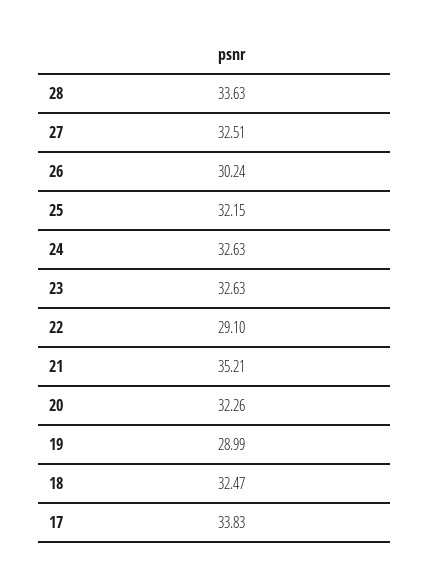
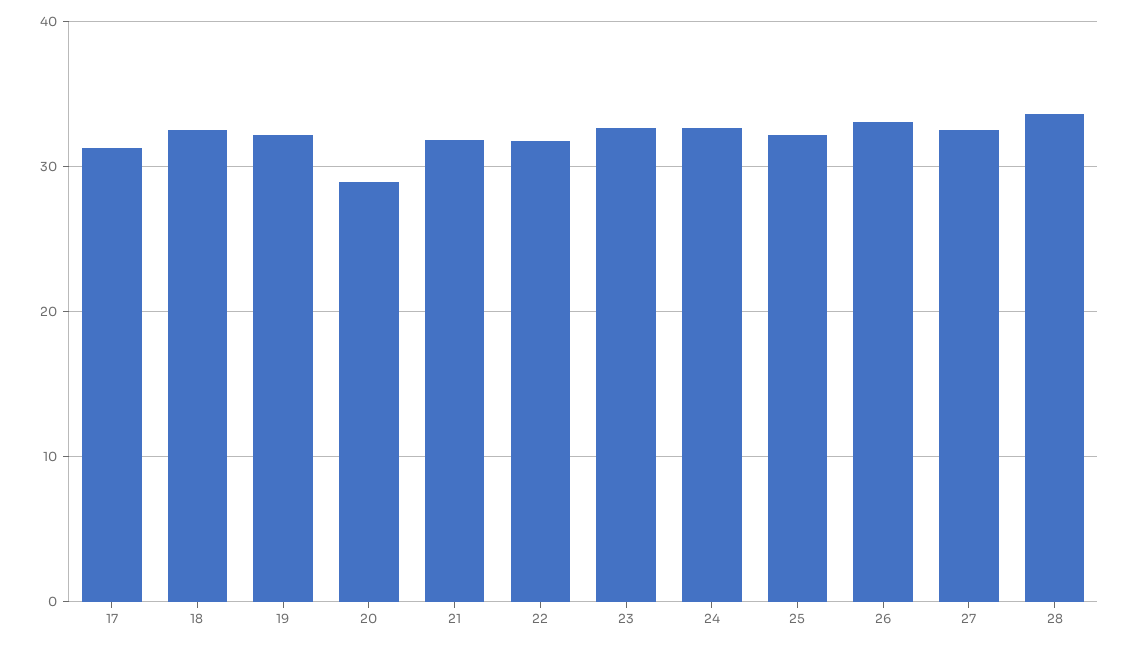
  {
    "28": 33.63,
    "27": 32.51,
-   "26": 30.24,
+   "26": 33,
    "25": 32.15,
    "24": 32.63,
    "23": 32.63,
-   "22": 29.1,
+   "22": 32,
-   "21": 35.21,
+   "21": 32,
-   "20": 32.26,
+   "20": 29,
-   "19": 28.99,
+   "19": 32,
    "18": 32.47,
-   "17": 33.83
+   "17": 31
  }

